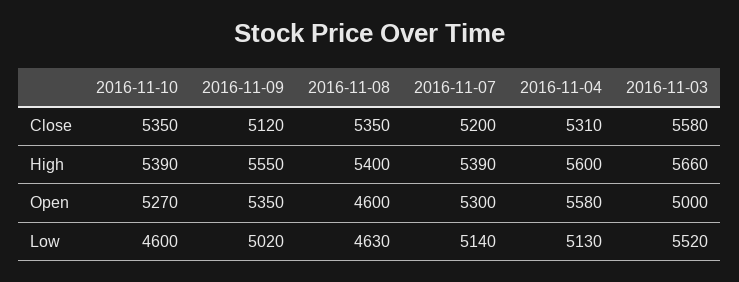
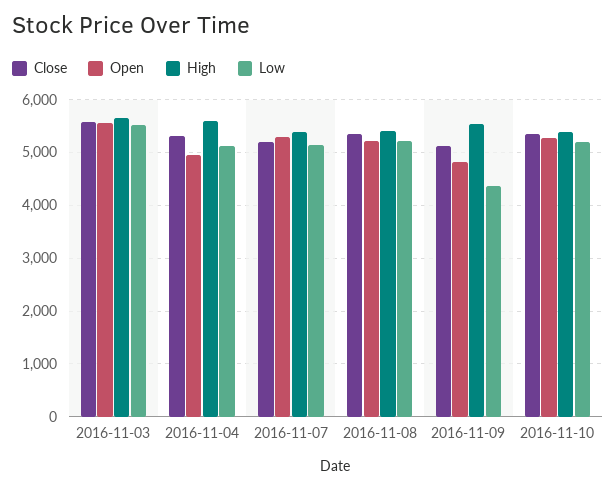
  {
    "Close": {
      "2016-11-10": 5350,
      "2016-11-09": 5120,
      "2016-11-08": 5350,
      "2016-11-07": 5200,
      "2016-11-04": 5310,
      "2016-11-03": 5580
    },
    "High": {
      "2016-11-10": 5390,
      "2016-11-09": 5550,
      "2016-11-08": 5400,
      "2016-11-07": 5390,
      "2016-11-04": 5600,
      "2016-11-03": 5660
    },
    "Open": {
      "2016-11-10": 5270,
-     "2016-11-09": 5350,
+     "2016-11-09": 4800,
-     "2016-11-08": 4600,
+     "2016-11-08": 5200,
      "2016-11-07": 5300,
-     "2016-11-04": 5580,
+     "2016-11-04": 5000,
-     "2016-11-03": 5000
+     "2016-11-03": 5600
    },
    "Low": {
-     "2016-11-10": 4600,
+     "2016-11-10": 5200,
-     "2016-11-09": 5020,
+     "2016-11-09": 4400,
-     "2016-11-08": 4630,
+     "2016-11-08": 5200,
      "2016-11-07": 5140,
      "2016-11-04": 5130,
      "2016-11-03": 5520
    }
  }

